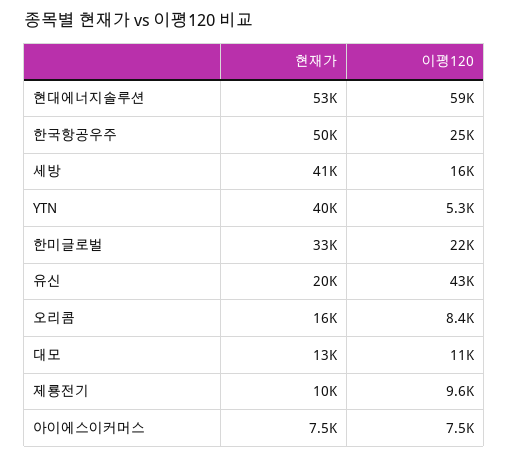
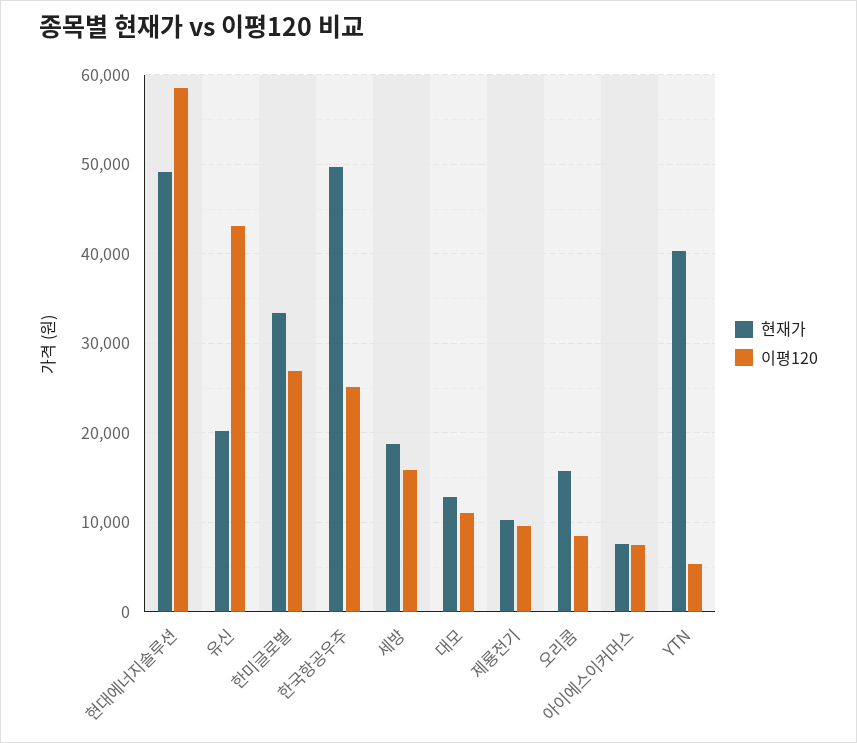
  {
    "현재가": {
-     "현대에너지솔루션": 53000,
+     "현대에너지솔루션": 49000,
      "한국항공우주": 50000,
-     "세방": 41000,
+     "세방": 19000,
      "YTN": 40000,
      "한미글로벌": 33000,
      "유신": 20000,
      "오리콤": 16000,
      "대모": 13000,
      "제룡전기": 10000,
      "아이에스이커머스": 7500
    },
    "이평120": {
      "현대에너지솔루션": 59000,
      "한국항공우주": 25000,
      "세방": 16000,
      "YTN": 5300,
-     "한미글로벌": 22000,
+     "한미글로벌": 27000,
      "유신": 43000,
      "오리콤": 8400,
      "대모": 11000,
      "제룡전기": 9600,
      "아이에스이커머스": 7500
    }
  }

